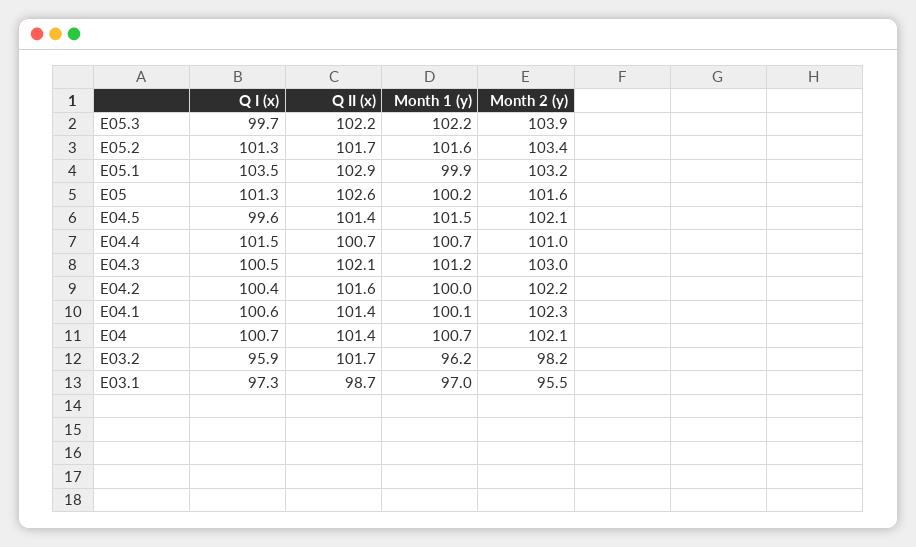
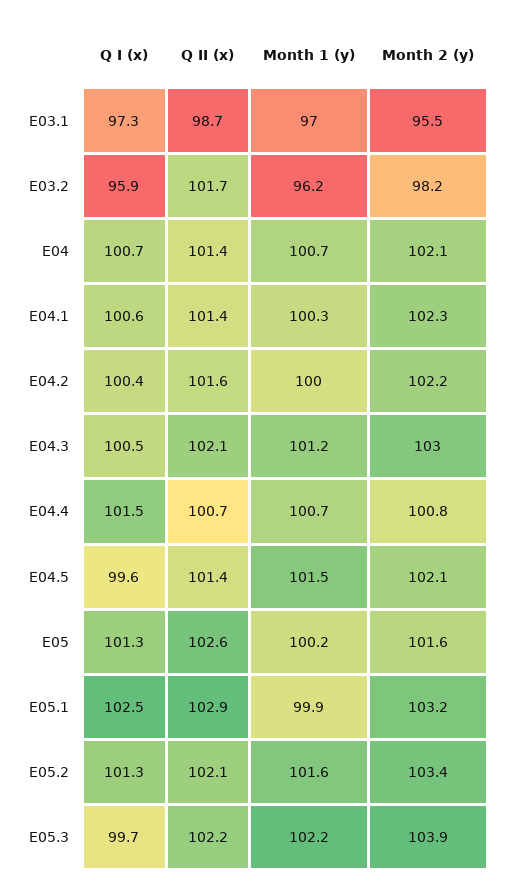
  {
    "Q I (x)": {
      "E05.3": 99.7,
      "E05.2": 101.3,
-     "E05.1": 103.5,
+     "E05.1": 102.5,
      "E05": 101.3,
      "E04.5": 99.6,
      "E04.4": 101.5,
      "E04.3": 100.5,
      "E04.2": 100.4,
      "E04.1": 100.6,
      "E04": 100.7,
      "E03.2": 95.9,
      "E03.1": 97.3
    },
    "Q II (x)": {
      "E05.3": 102.2,
-     "E05.2": 101.7,
+     "E05.2": 102.1,
      "E05.1": 102.9,
      "E05": 102.6,
      "E04.5": 101.4,
      "E04.4": 100.7,
      "E04.3": 102.1,
      "E04.2": 101.6,
      "E04.1": 101.4,
      "E04": 101.4,
      "E03.2": 101.7,
      "E03.1": 98.7
    },
    "Month 1 (y)": {
      "E05.3": 102.2,
      "E05.2": 101.6,
      "E05.1": 99.9,
      "E05": 100.2,
      "E04.5": 101.5,
      "E04.4": 100.7,
      "E04.3": 101.2,
      "E04.2": 100,
-     "E04.1": 100.1,
+     "E04.1": 100.3,
      "E04": 100.7,
      "E03.2": 96.2,
      "E03.1": 97
    },
    "Month 2 (y)": {
      "E05.3": 103.9,
      "E05.2": 103.4,
      "E05.1": 103.2,
      "E05": 101.6,
      "E04.5": 102.1,
-     "E04.4": 101,
+     "E04.4": 100.8,
      "E04.3": 103,
      "E04.2": 102.2,
      "E04.1": 102.3,
      "E04": 102.1,
      "E03.2": 98.2,
      "E03.1": 95.5
    }
  }

